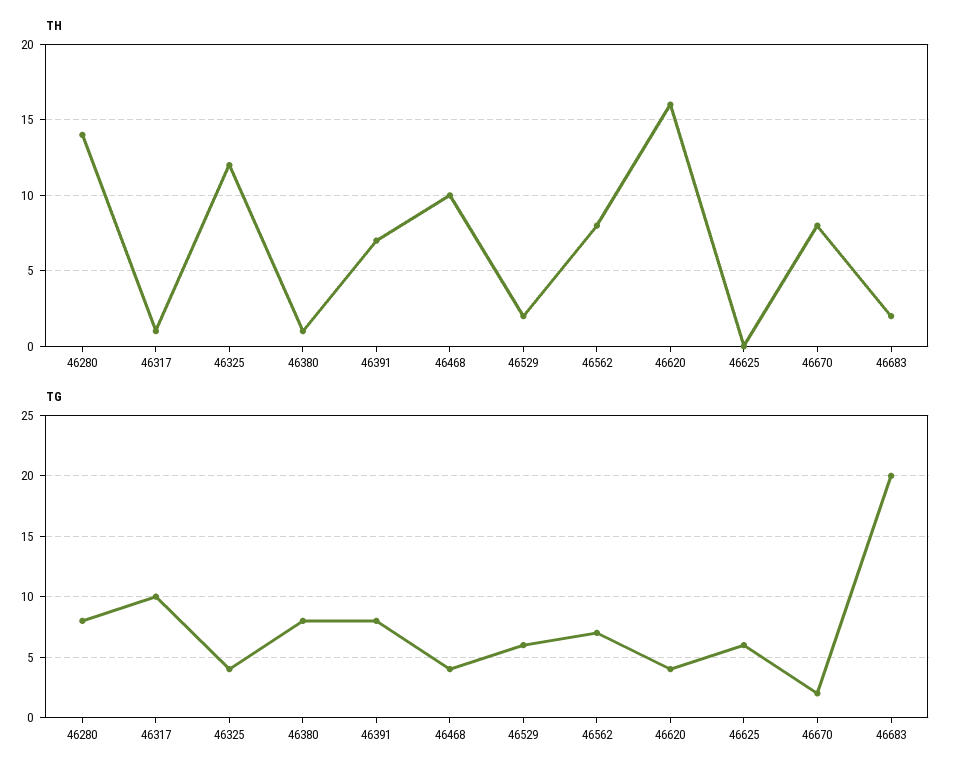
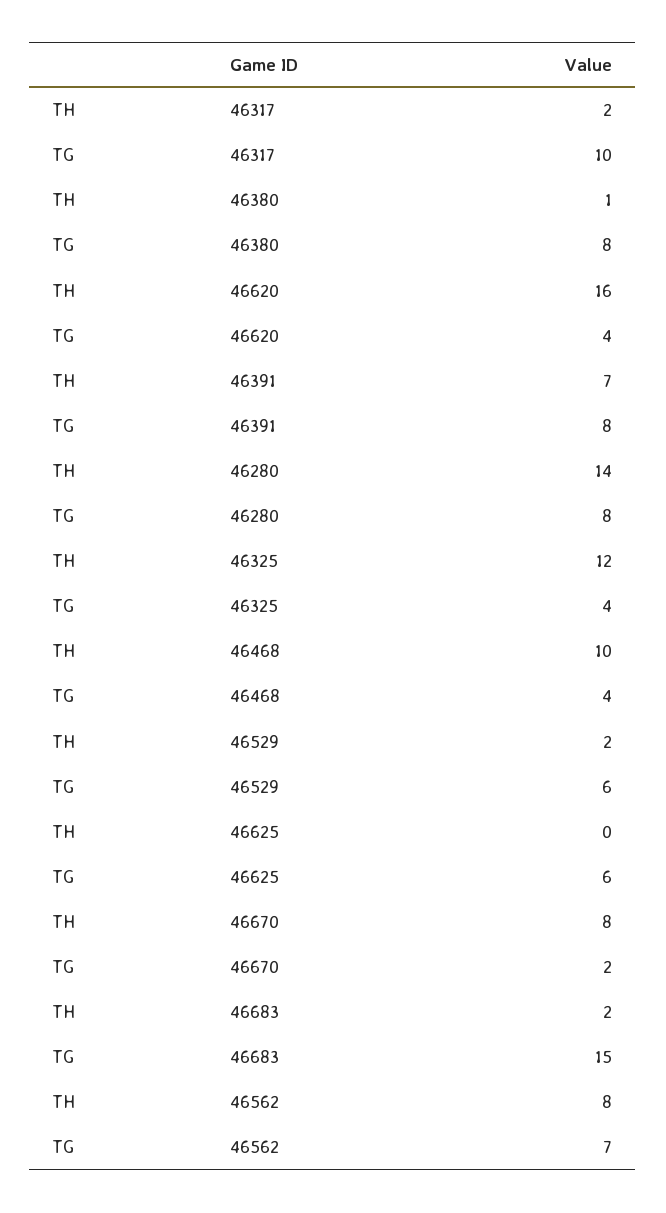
  {
    "TH": {
      "46280": 14,
-     "46317": 1,
+     "46317": 2,
      "46325": 12,
      "46380": 1,
      "46391": 7,
      "46468": 10,
      "46529": 2,
      "46562": 8,
      "46620": 16,
      "46625": 0,
      "46670": 8,
      "46683": 2
    },
    "TG": {
      "46280": 8,
      "46317": 10,
      "46325": 4,
      "46380": 8,
      "46391": 8,
      "46468": 4,
      "46529": 6,
      "46562": 7,
      "46620": 4,
      "46625": 6,
      "46670": 2,
-     "46683": 20
+     "46683": 15
    }
  }

